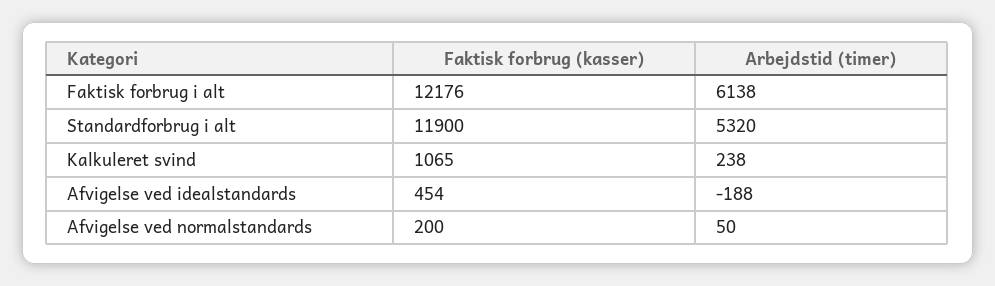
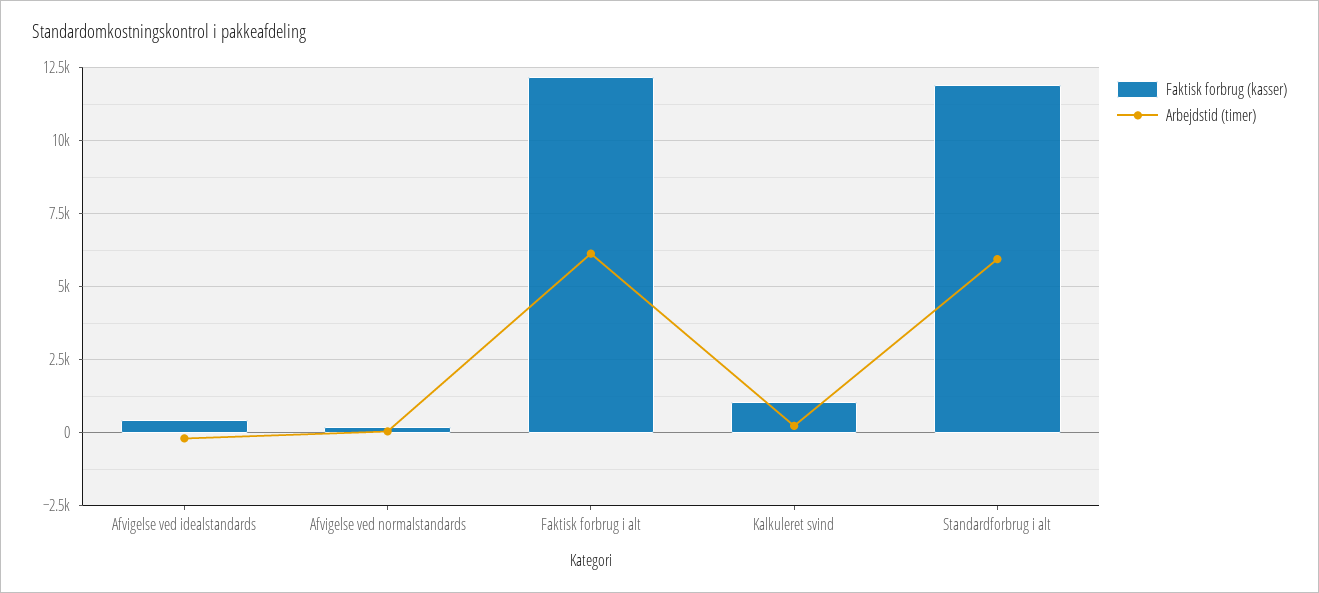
  {
    "Faktisk forbrug (kasser)": {
      "Faktisk forbrug i alt": 12176,
      "Standardforbrug i alt": 11900,
      "Kalkuleret svind": 1065,
      "Afvigelse ved idealstandards": 454,
      "Afvigelse ved normalstandards": 200
    },
    "Arbejdstid (timer)": {
      "Faktisk forbrug i alt": 6138,
-     "Standardforbrug i alt": 5320,
+     "Standardforbrug i alt": 6000,
      "Kalkuleret svind": 238,
      "Afvigelse ved idealstandards": -188,
      "Afvigelse ved normalstandards": 50
    }
  }

